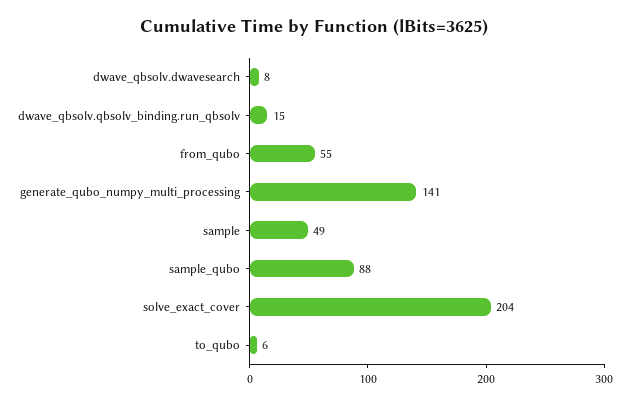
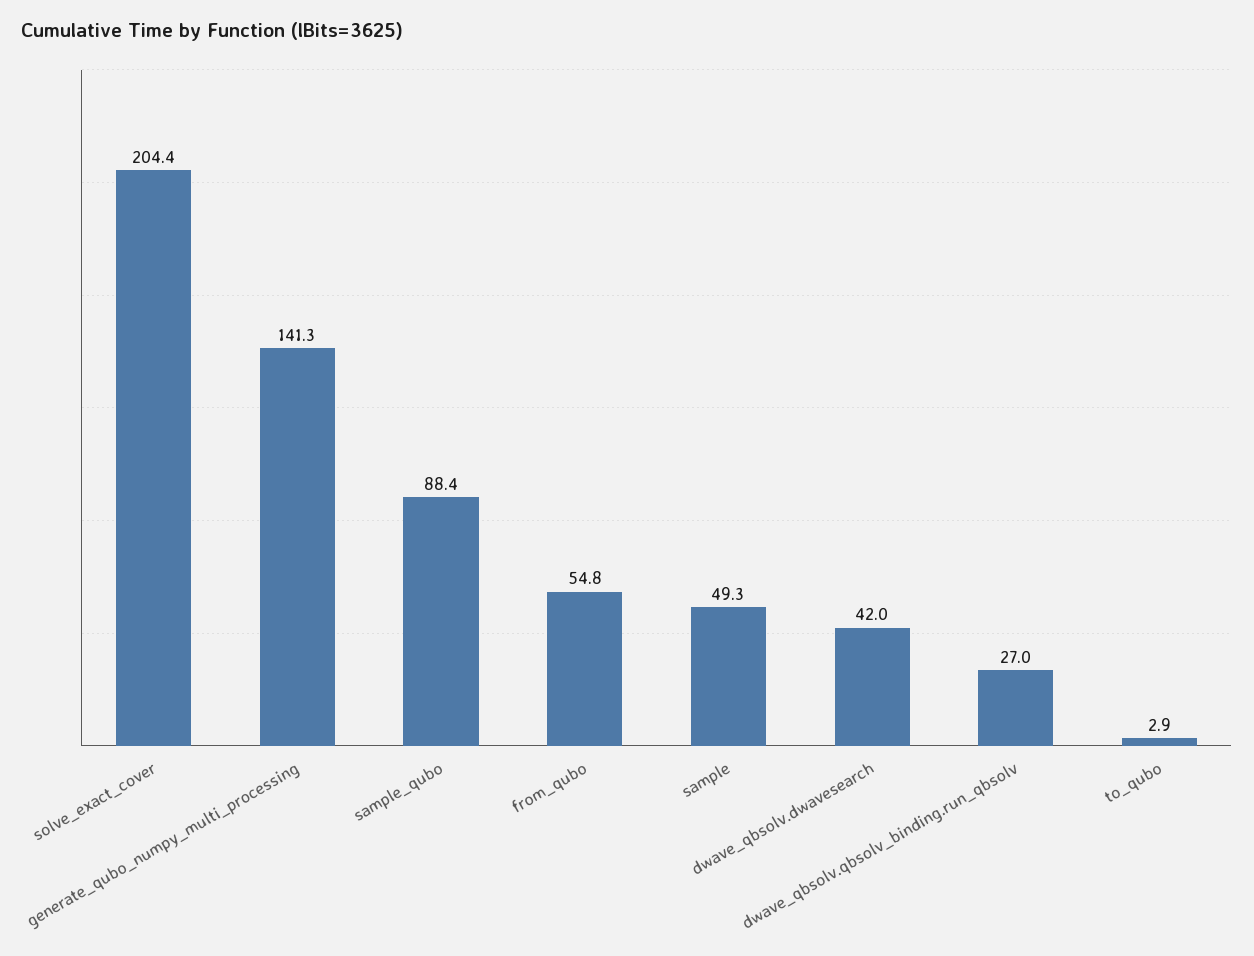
  {
-   "dwave_qbsolv.dwavesearch": 8,
+   "dwave_qbsolv.dwavesearch": 42,
-   "dwave_qbsolv.qbsolv_binding.run_qbsolv": 15,
+   "dwave_qbsolv.qbsolv_binding.run_qbsolv": 27,
    "from_qubo": 54.8,
    "generate_qubo_numpy_multi_processing": 141.3,
    "sample": 49.3,
    "sample_qubo": 88.4,
    "solve_exact_cover": 204.4,
-   "to_qubo": 6
+   "to_qubo": 2.9
  }

